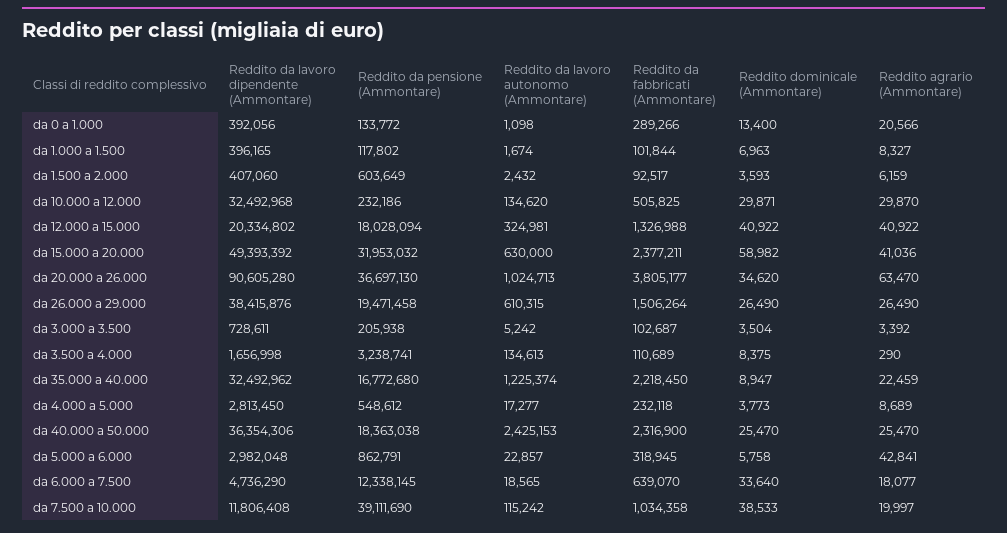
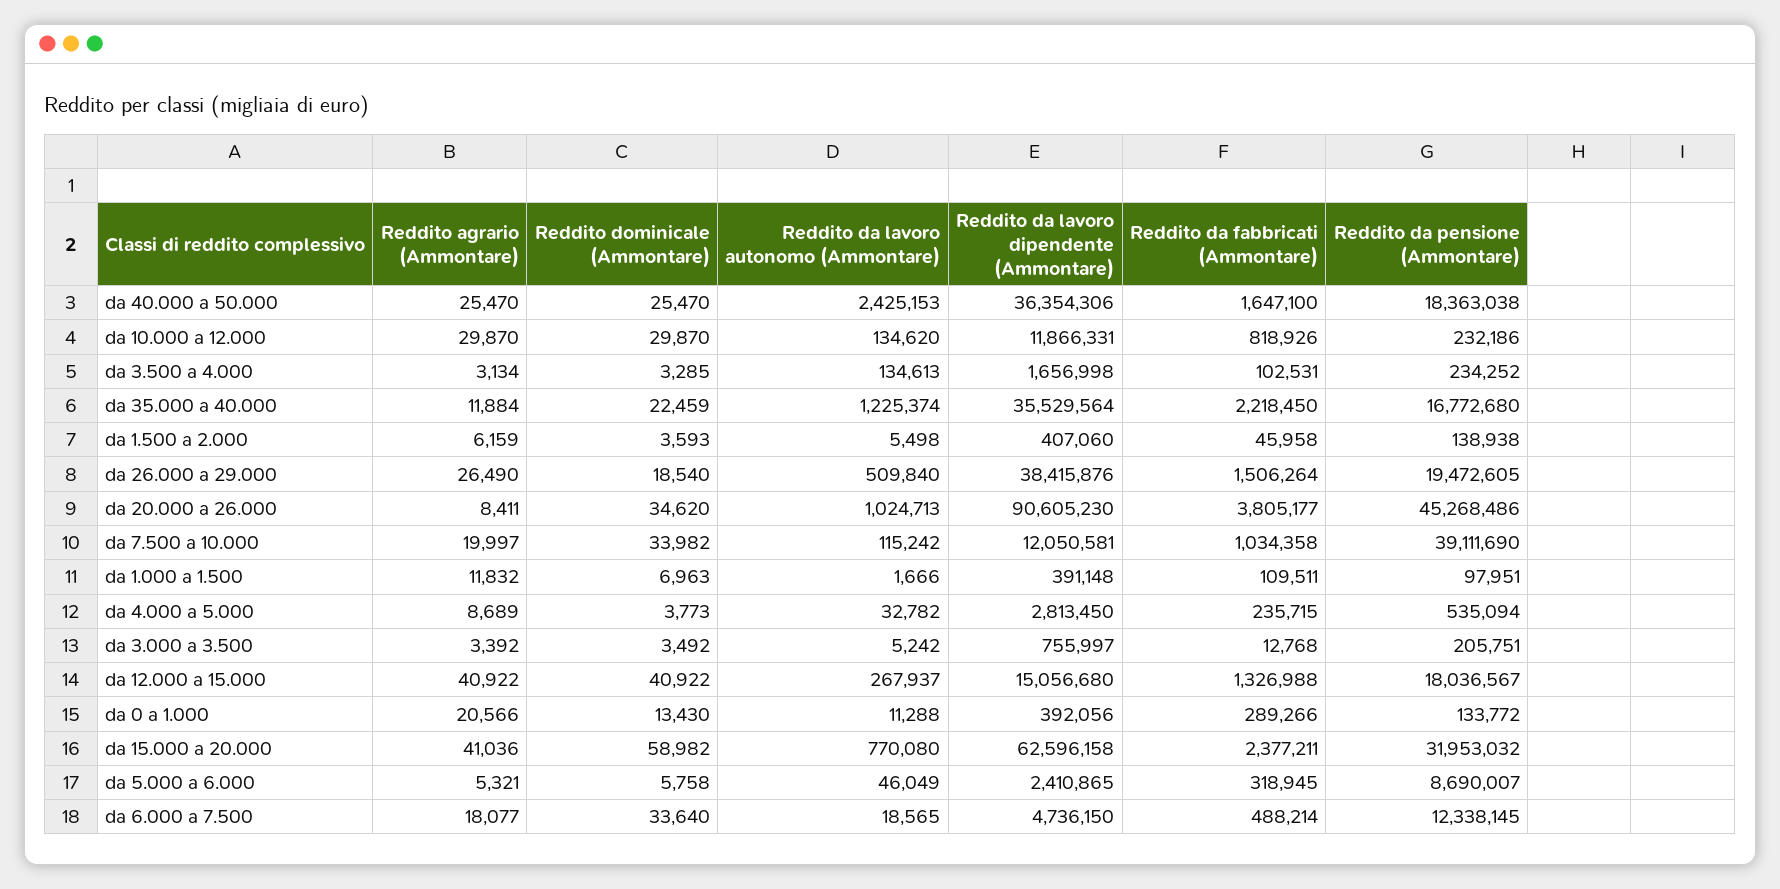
  {
    "Reddito da lavoro dipendente (Ammontare)": {
      "da 0 a 1.000": 392056,
-     "da 1.000 a 1.500": 396165,
+     "da 1.000 a 1.500": 391148,
      "da 1.500 a 2.000": 407060,
-     "da 10.000 a 12.000": 32492968,
+     "da 10.000 a 12.000": 11866331,
-     "da 12.000 a 15.000": 20334802,
+     "da 12.000 a 15.000": 15056680,
-     "da 15.000 a 20.000": 49393392,
+     "da 15.000 a 20.000": 62596158,
-     "da 20.000 a 26.000": 90605280,
+     "da 20.000 a 26.000": 90605230,
      "da 26.000 a 29.000": 38415876,
-     "da 3.000 a 3.500": 728611,
+     "da 3.000 a 3.500": 755997,
      "da 3.500 a 4.000": 1656998,
-     "da 35.000 a 40.000": 32492962,
+     "da 35.000 a 40.000": 35529564,
      "da 4.000 a 5.000": 2813450,
      "da 40.000 a 50.000": 36354306,
-     "da 5.000 a 6.000": 2982048,
+     "da 5.000 a 6.000": 2410865,
-     "da 6.000 a 7.500": 4736290,
+     "da 6.000 a 7.500": 4736150,
-     "da 7.500 a 10.000": 11806408
+     "da 7.500 a 10.000": 12050581
    },
    "Reddito da pensione (Ammontare)": {
      "da 0 a 1.000": 133772,
-     "da 1.000 a 1.500": 117802,
+     "da 1.000 a 1.500": 97951,
-     "da 1.500 a 2.000": 603649,
+     "da 1.500 a 2.000": 138938,
      "da 10.000 a 12.000": 232186,
-     "da 12.000 a 15.000": 18028094,
+     "da 12.000 a 15.000": 18036567,
      "da 15.000 a 20.000": 31953032,
-     "da 20.000 a 26.000": 36697130,
+     "da 20.000 a 26.000": 45268486,
-     "da 26.000 a 29.000": 19471458,
+     "da 26.000 a 29.000": 19472605,
-     "da 3.000 a 3.500": 205938,
+     "da 3.000 a 3.500": 205751,
-     "da 3.500 a 4.000": 3238741,
+     "da 3.500 a 4.000": 234252,
      "da 35.000 a 40.000": 16772680,
-     "da 4.000 a 5.000": 548612,
+     "da 4.000 a 5.000": 535094,
      "da 40.000 a 50.000": 18363038,
-     "da 5.000 a 6.000": 862791,
+     "da 5.000 a 6.000": 8690007,
      "da 6.000 a 7.500": 12338145,
      "da 7.500 a 10.000": 39111690
    },
    "Reddito da lavoro autonomo (Ammontare)": {
-     "da 0 a 1.000": 1098,
+     "da 0 a 1.000": 11288,
-     "da 1.000 a 1.500": 1674,
+     "da 1.000 a 1.500": 1666,
-     "da 1.500 a 2.000": 2432,
+     "da 1.500 a 2.000": 5498,
      "da 10.000 a 12.000": 134620,
-     "da 12.000 a 15.000": 324981,
+     "da 12.000 a 15.000": 267937,
-     "da 15.000 a 20.000": 630000,
+     "da 15.000 a 20.000": 770080,
      "da 20.000 a 26.000": 1024713,
-     "da 26.000 a 29.000": 610315,
+     "da 26.000 a 29.000": 509840,
      "da 3.000 a 3.500": 5242,
      "da 3.500 a 4.000": 134613,
      "da 35.000 a 40.000": 1225374,
-     "da 4.000 a 5.000": 17277,
+     "da 4.000 a 5.000": 32782,
      "da 40.000 a 50.000": 2425153,
-     "da 5.000 a 6.000": 22857,
+     "da 5.000 a 6.000": 46049,
      "da 6.000 a 7.500": 18565,
      "da 7.500 a 10.000": 115242
    },
    "Reddito da fabbricati (Ammontare)": {
      "da 0 a 1.000": 289266,
-     "da 1.000 a 1.500": 101844,
+     "da 1.000 a 1.500": 109511,
-     "da 1.500 a 2.000": 92517,
+     "da 1.500 a 2.000": 45958,
-     "da 10.000 a 12.000": 505825,
+     "da 10.000 a 12.000": 818926,
      "da 12.000 a 15.000": 1326988,
      "da 15.000 a 20.000": 2377211,
      "da 20.000 a 26.000": 3805177,
      "da 26.000 a 29.000": 1506264,
-     "da 3.000 a 3.500": 102687,
+     "da 3.000 a 3.500": 12768,
-     "da 3.500 a 4.000": 110689,
+     "da 3.500 a 4.000": 102531,
      "da 35.000 a 40.000": 2218450,
-     "da 4.000 a 5.000": 232118,
+     "da 4.000 a 5.000": 235715,
-     "da 40.000 a 50.000": 2316900,
+     "da 40.000 a 50.000": 1647100,
      "da 5.000 a 6.000": 318945,
-     "da 6.000 a 7.500": 639070,
+     "da 6.000 a 7.500": 488214,
      "da 7.500 a 10.000": 1034358
    },
    "Reddito dominicale (Ammontare)": {
-     "da 0 a 1.000": 13400,
+     "da 0 a 1.000": 13430,
      "da 1.000 a 1.500": 6963,
      "da 1.500 a 2.000": 3593,
-     "da 10.000 a 12.000": 29871,
+     "da 10.000 a 12.000": 29870,
      "da 12.000 a 15.000": 40922,
      "da 15.000 a 20.000": 58982,
      "da 20.000 a 26.000": 34620,
-     "da 26.000 a 29.000": 26490,
+     "da 26.000 a 29.000": 18540,
-     "da 3.000 a 3.500": 3504,
+     "da 3.000 a 3.500": 3492,
-     "da 3.500 a 4.000": 8375,
+     "da 3.500 a 4.000": 3285,
-     "da 35.000 a 40.000": 8947,
+     "da 35.000 a 40.000": 22459,
      "da 4.000 a 5.000": 3773,
      "da 40.000 a 50.000": 25470,
      "da 5.000 a 6.000": 5758,
      "da 6.000 a 7.500": 33640,
-     "da 7.500 a 10.000": 38533
+     "da 7.500 a 10.000": 33982
    },
    "Reddito agrario (Ammontare)": {
      "da 0 a 1.000": 20566,
-     "da 1.000 a 1.500": 8327,
+     "da 1.000 a 1.500": 11832,
      "da 1.500 a 2.000": 6159,
      "da 10.000 a 12.000": 29870,
      "da 12.000 a 15.000": 40922,
      "da 15.000 a 20.000": 41036,
-     "da 20.000 a 26.000": 63470,
+     "da 20.000 a 26.000": 8411,
      "da 26.000 a 29.000": 26490,
      "da 3.000 a 3.500": 3392,
-     "da 3.500 a 4.000": 290,
+     "da 3.500 a 4.000": 3134,
-     "da 35.000 a 40.000": 22459,
+     "da 35.000 a 40.000": 11884,
      "da 4.000 a 5.000": 8689,
      "da 40.000 a 50.000": 25470,
-     "da 5.000 a 6.000": 42841,
+     "da 5.000 a 6.000": 5321,
      "da 6.000 a 7.500": 18077,
      "da 7.500 a 10.000": 19997
    }
  }

